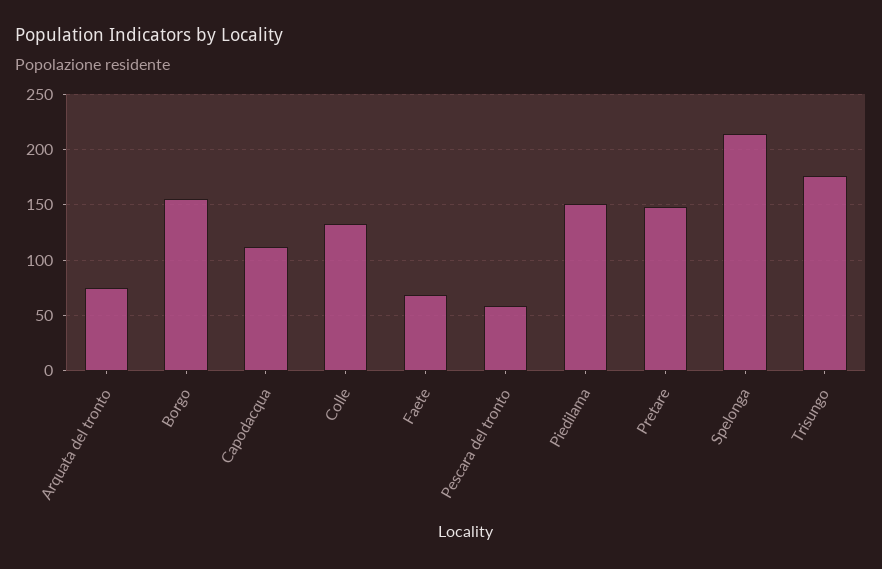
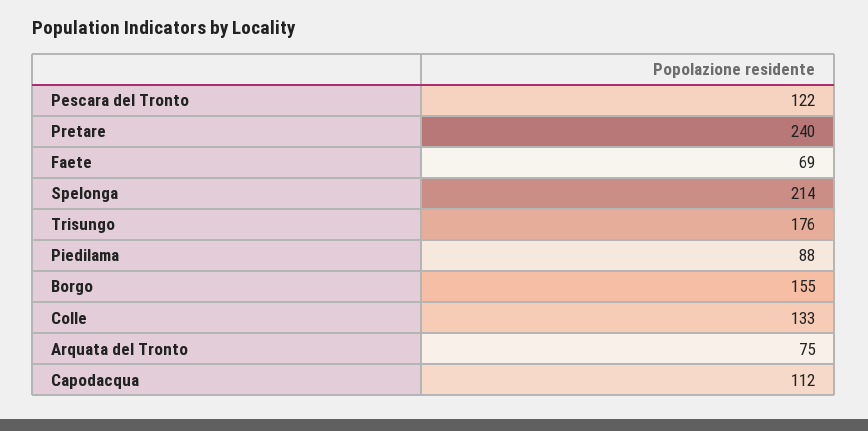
  {
    "Arquata del tronto": 75,
    "Borgo": 155,
    "Capodacqua": 112,
    "Colle": 133,
    "Faete": 69,
-   "Pescara del tronto": 60,
+   "Pescara del tronto": 122,
-   "Piedilama": 150,
+   "Piedilama": 88,
-   "Pretare": 150,
+   "Pretare": 240,
    "Spelonga": 214,
    "Trisungo": 176
  }

